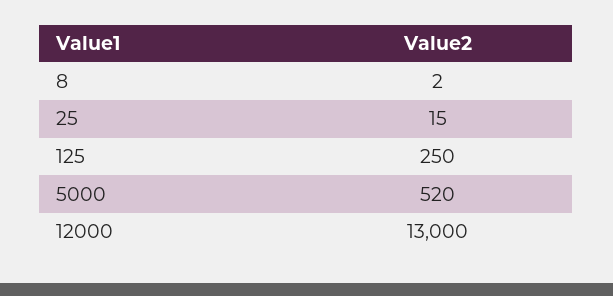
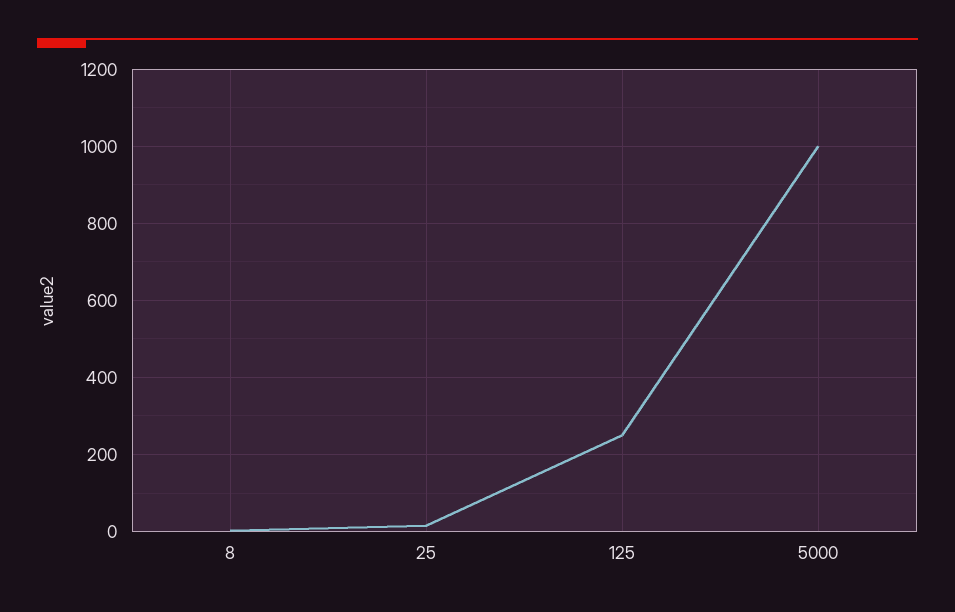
  {
    "8": 2,
    "25": 15,
    "125": 250,
-   "5000": 520,
+   "5000": 1000
-   "12000": 13000
  }

